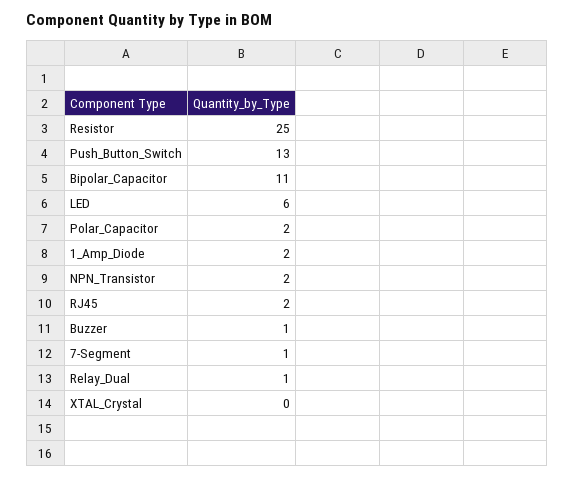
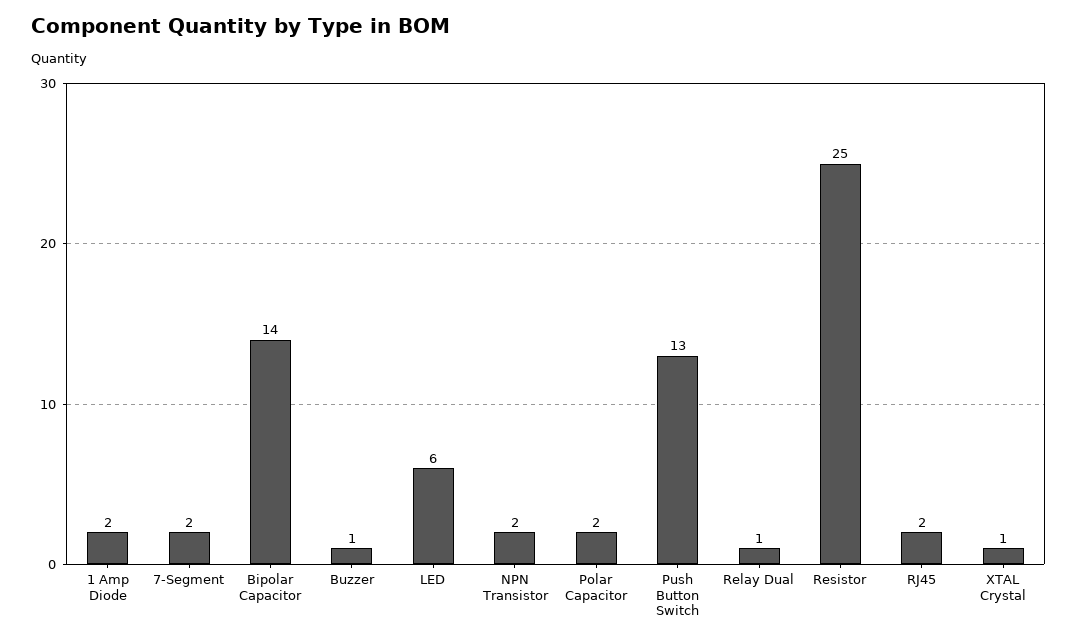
  {
    "Resistor": 25,
    "Push_Button_Switch": 13,
-   "Bipolar_Capacitor": 11,
+   "Bipolar_Capacitor": 14,
    "LED": 6,
    "Polar_Capacitor": 2,
    "1_Amp_Diode": 2,
    "NPN_Transistor": 2,
    "RJ45": 2,
    "Buzzer": 1,
-   "7-Segment": 1,
+   "7-Segment": 2,
    "Relay_Dual": 1,
-   "XTAL_Crystal": 0
+   "XTAL_Crystal": 1
  }

